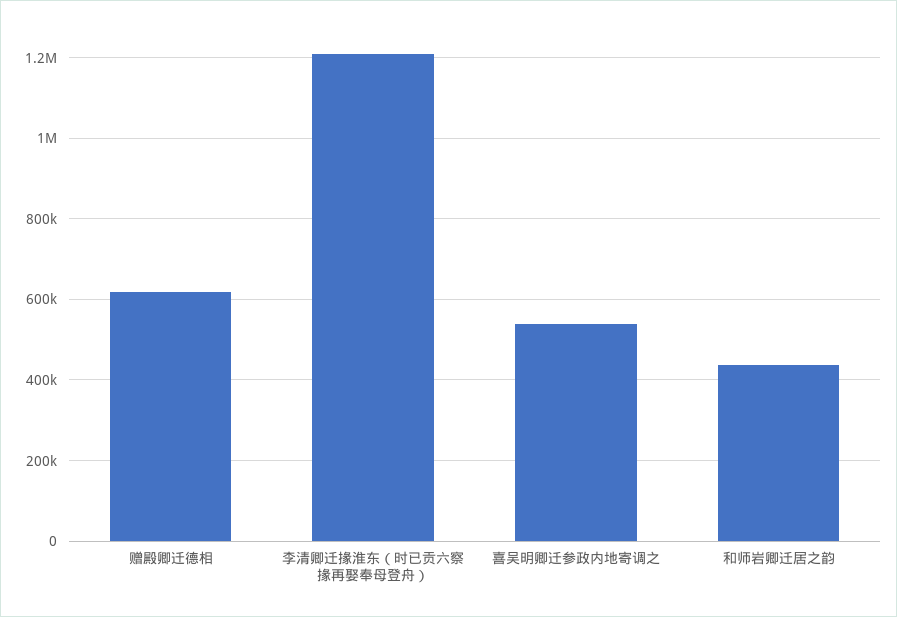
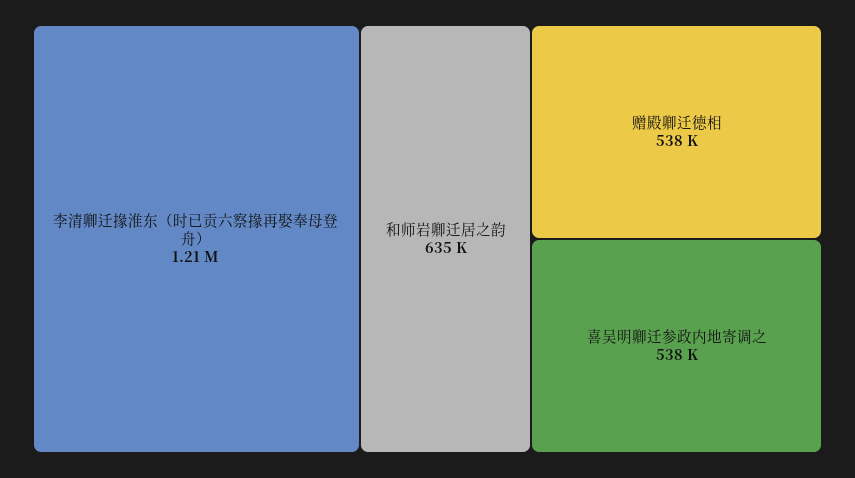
  {
-   "赠殿卿迁德相": 620000,
+   "赠殿卿迁德相": 538000,
    "李清卿迁掾淮东（时已贡六察掾再娶奉母登舟）": 1210000,
    "喜吴明卿迁参政内地寄调之": 538000,
-   "和师岩卿迁居之韵": 440000
+   "和师岩卿迁居之韵": 635000
  }

